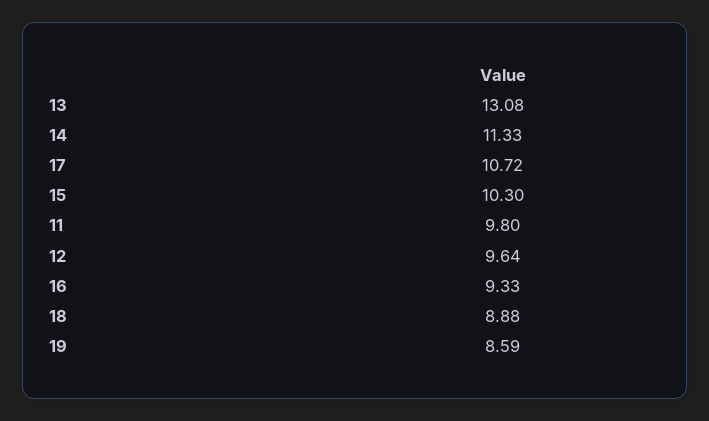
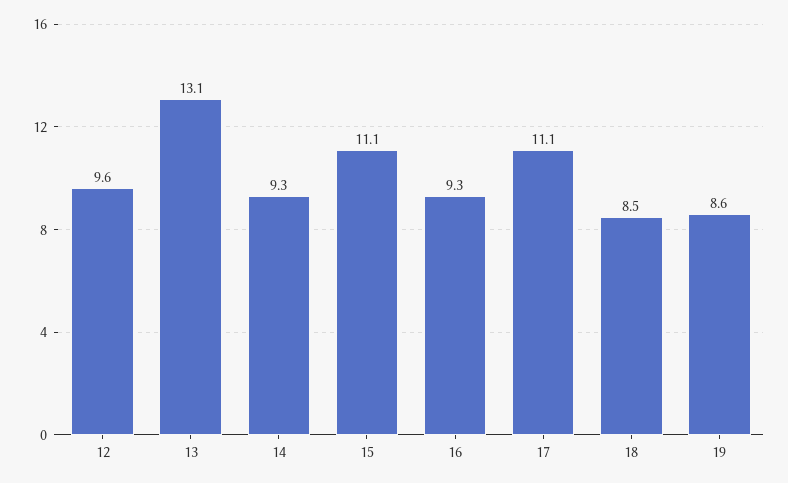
  {
    "13": 13.08,
-   "14": 11.33,
+   "14": 9.3,
-   "17": 10.72,
+   "17": 11.1,
-   "15": 10.3,
+   "15": 11.1,
-   "11": 9.8,
    "12": 9.64,
    "16": 9.33,
-   "18": 8.88,
+   "18": 8.5,
    "19": 8.59
  }

